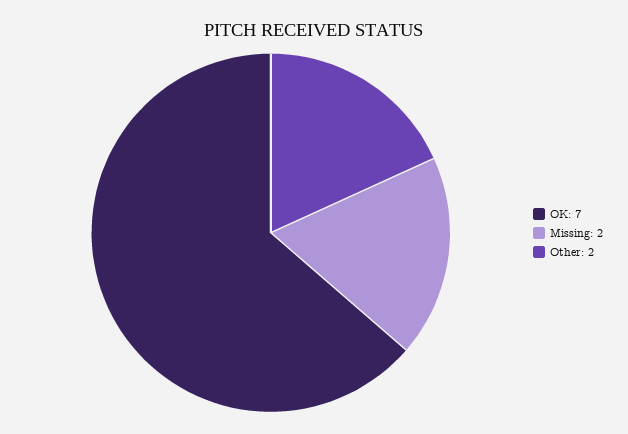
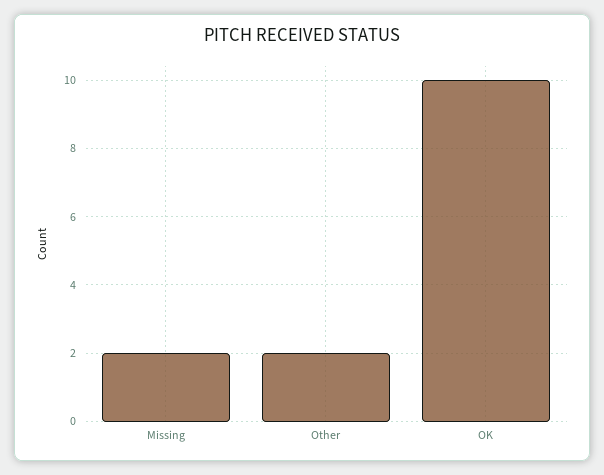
  {
-   "OK": 7,
+   "OK": 10,
    "Missing": 2,
    "Other": 2
  }

